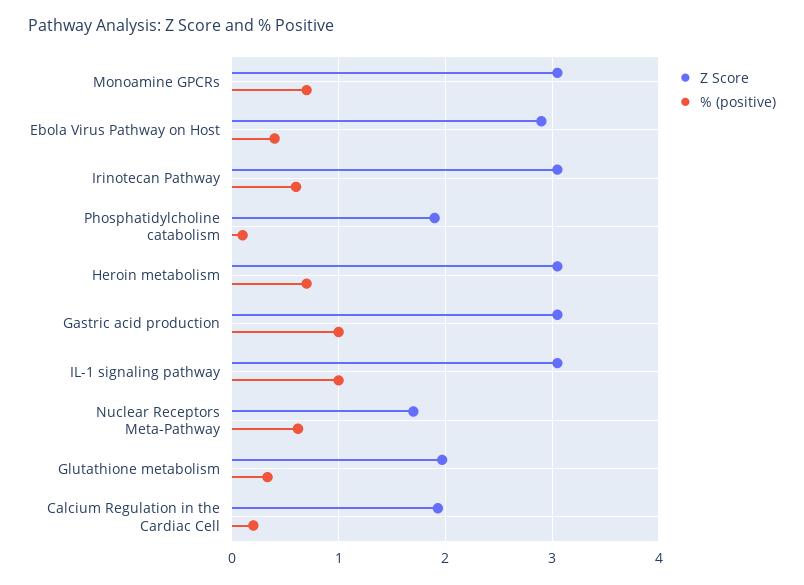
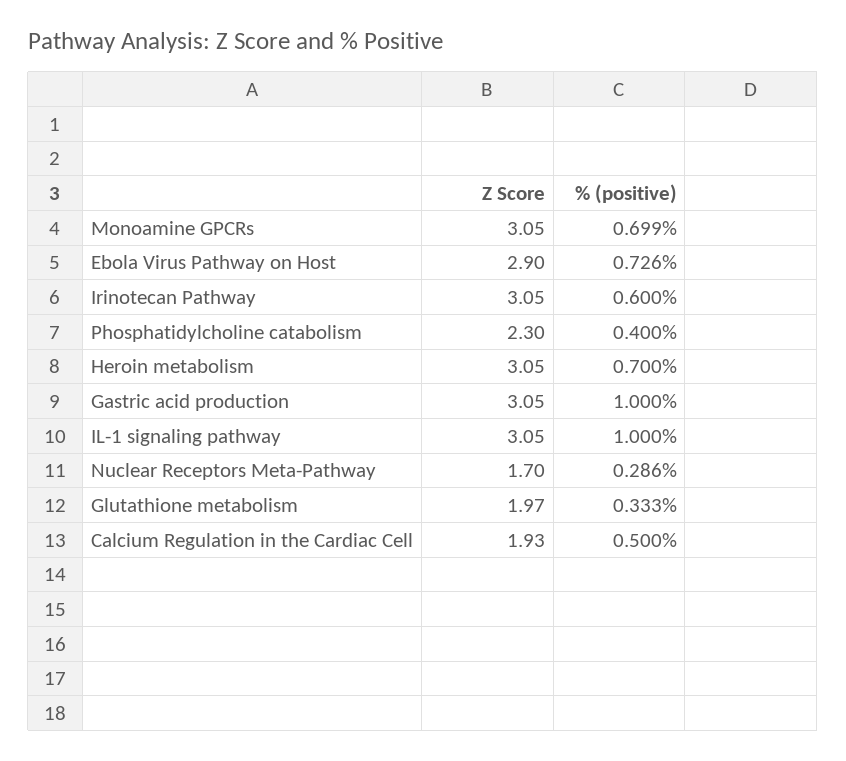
  {
    "Z Score": {
      "Monoamine GPCRs": 3.05,
      "Ebola Virus Pathway on Host": 2.9,
      "Irinotecan Pathway": 3.05,
-     "Phosphatidylcholine catabolism": 1.9,
+     "Phosphatidylcholine catabolism": 2.3,
      "Heroin metabolism": 3.05,
      "Gastric acid production": 3.05,
      "IL-1 signaling pathway": 3.05,
      "Nuclear Receptors Meta-Pathway": 1.7,
      "Glutathione metabolism": 1.97,
      "Calcium Regulation in the Cardiac Cell": 1.93
    },
    "% (positive)": {
      "Monoamine GPCRs": 0.699,
-     "Ebola Virus Pathway on Host": 0.4,
+     "Ebola Virus Pathway on Host": 0.726,
      "Irinotecan Pathway": 0.6,
-     "Phosphatidylcholine catabolism": 0.1,
+     "Phosphatidylcholine catabolism": 0.4,
      "Heroin metabolism": 0.7,
      "Gastric acid production": 1,
      "IL-1 signaling pathway": 1,
-     "Nuclear Receptors Meta-Pathway": 0.6,
+     "Nuclear Receptors Meta-Pathway": 0.286,
      "Glutathione metabolism": 0.333,
-     "Calcium Regulation in the Cardiac Cell": 0.2
+     "Calcium Regulation in the Cardiac Cell": 0.5
    }
  }

